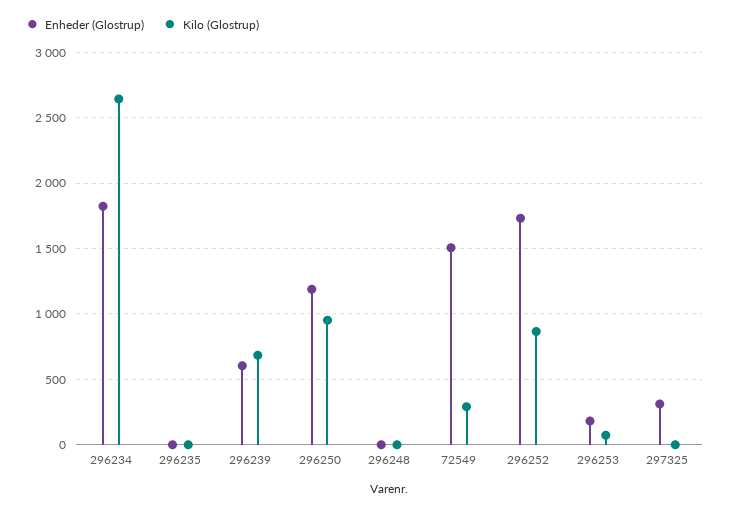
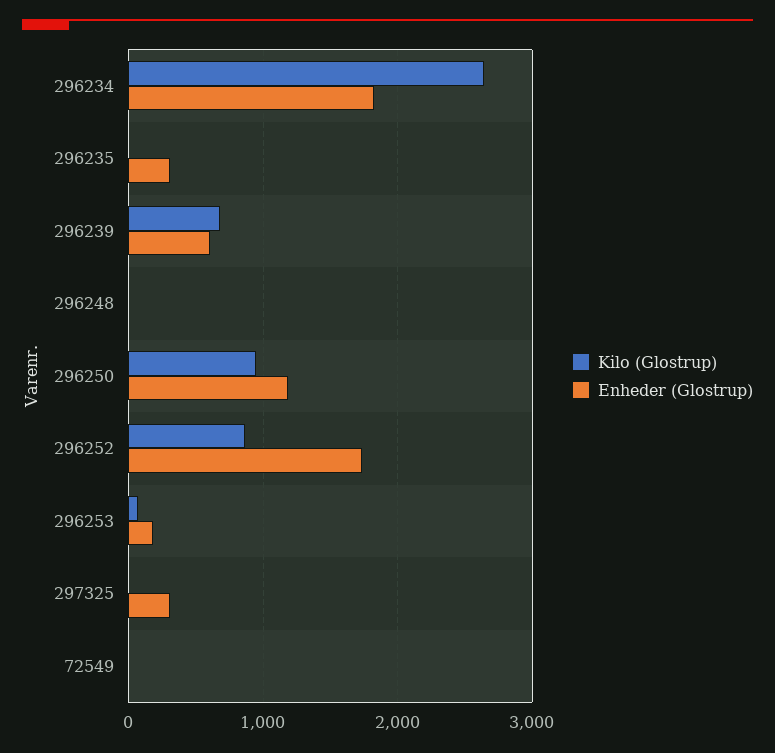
  {
    "Enheder (Glostrup)": {
      "296234": 1800,
-     "296235": 0,
+     "296235": 300,
      "296239": 600,
      "296250": 1200,
      "296248": 0,
-     "72549": 1500,
+     "72549": 0,
      "296252": 1750,
      "296253": 200,
      "297325": 300
    },
    "Kilo (Glostrup)": {
      "296234": 2650,
      "296235": 0,
      "296239": 700,
      "296250": 950,
      "296248": 0,
-     "72549": 300,
+     "72549": 0,
      "296252": 850,
      "296253": 50,
      "297325": 0
    }
  }

